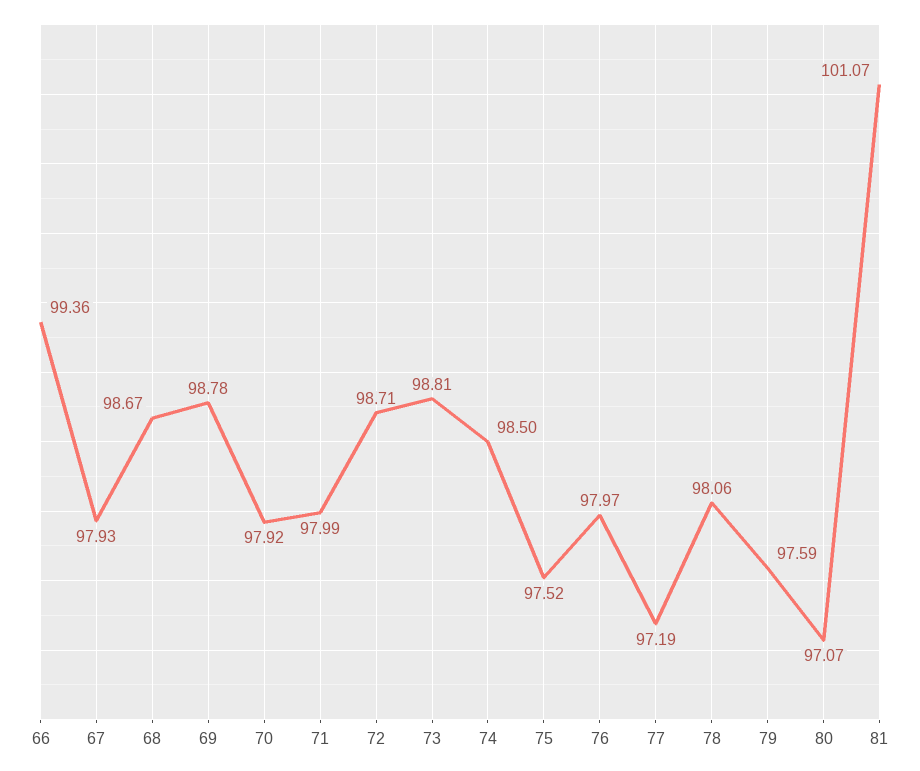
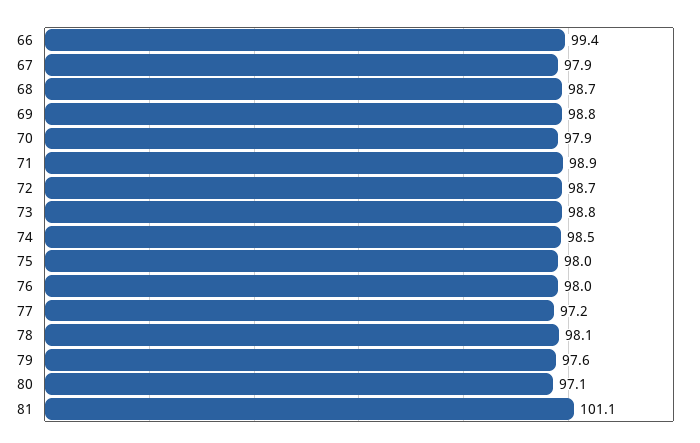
  {
    "66": 99.36,
    "67": 97.93,
    "68": 98.67,
    "69": 98.78,
    "70": 97.92,
-   "71": 97.99,
+   "71": 98.9,
    "72": 98.71,
    "73": 98.81,
    "74": 98.5,
-   "75": 97.52,
+   "75": 98,
    "76": 97.97,
    "77": 97.19,
    "78": 98.06,
    "79": 97.59,
    "80": 97.07,
    "81": 101.07
  }

